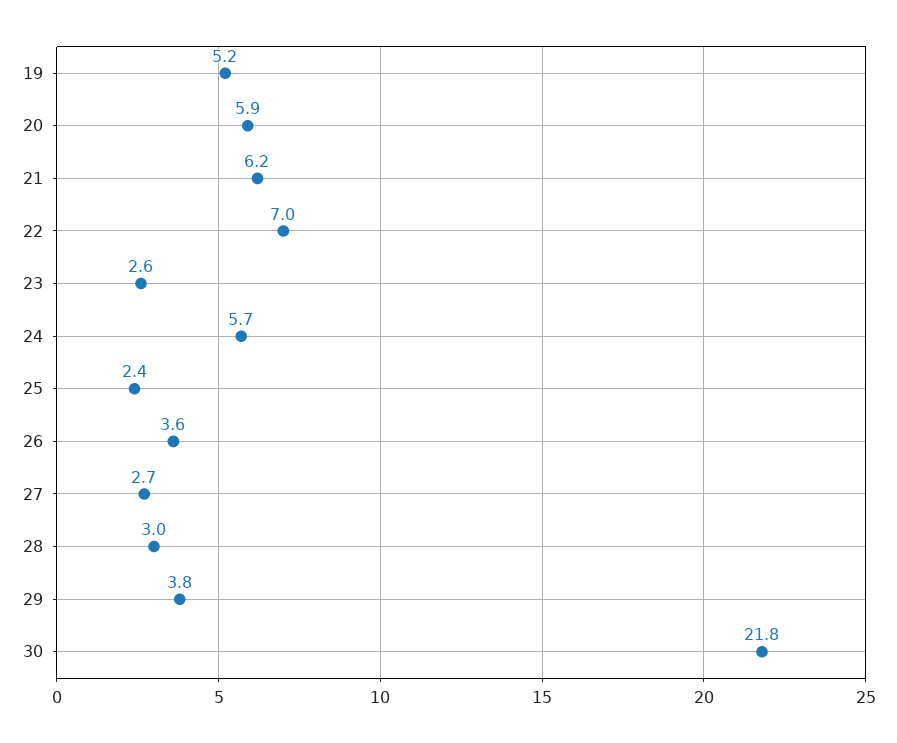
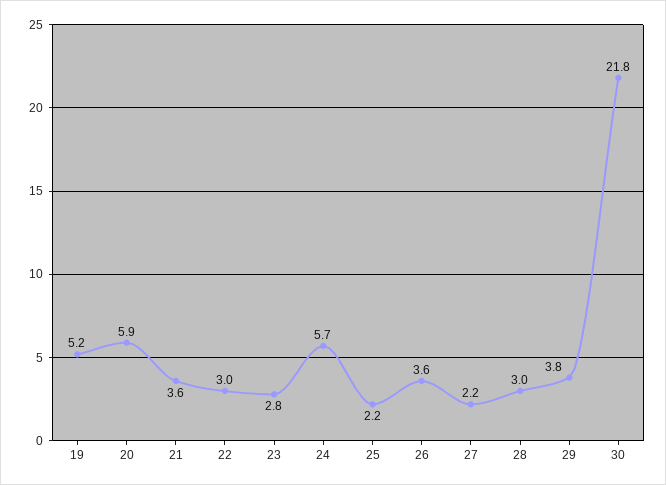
  {
    "19": 5.2,
    "20": 5.9,
-   "21": 6.2,
+   "21": 3.6,
-   "22": 7,
+   "22": 3,
-   "23": 2.6,
+   "23": 2.8,
    "24": 5.7,
-   "25": 2.4,
+   "25": 2.2,
    "26": 3.6,
-   "27": 2.7,
+   "27": 2.2,
    "28": 3,
    "29": 3.8,
    "30": 21.8
  }

